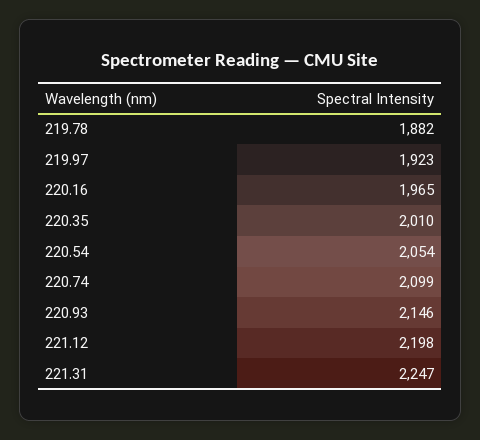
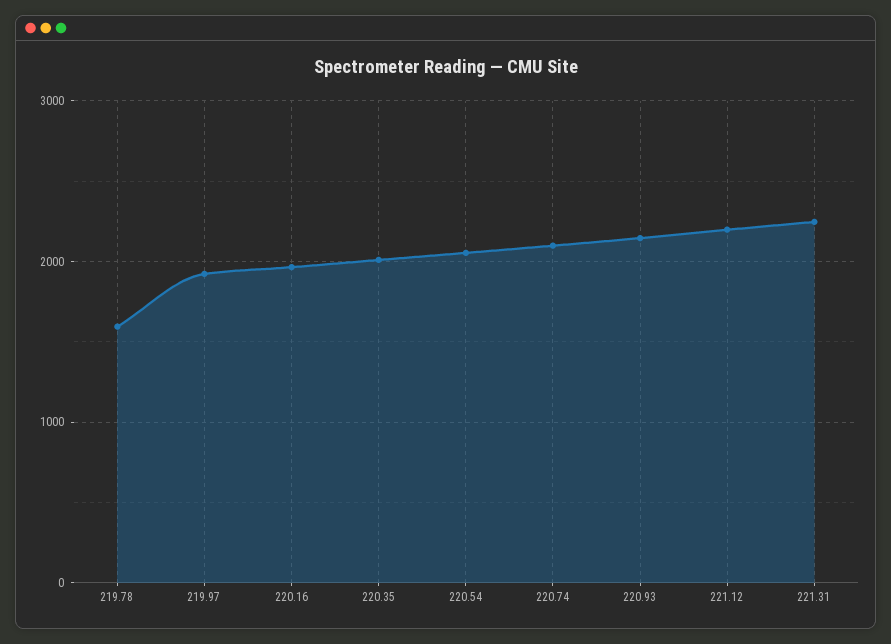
  {
-   "219.78": 1882,
+   "219.78": 1600,
    "219.97": 1923,
    "220.16": 1965,
    "220.35": 2010,
    "220.54": 2054,
    "220.74": 2099,
    "220.93": 2146,
    "221.12": 2198,
    "221.31": 2247
  }

